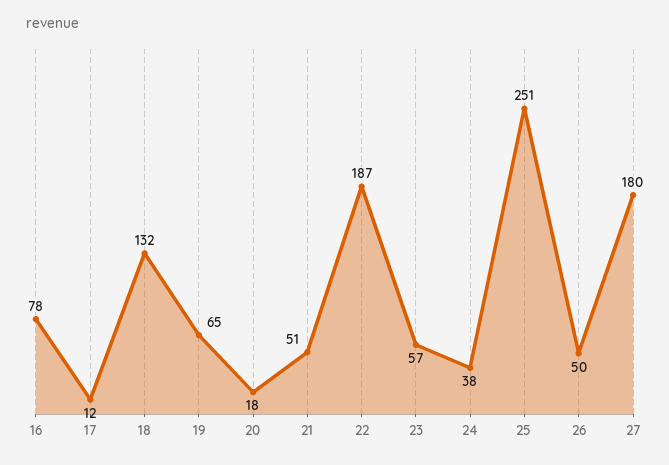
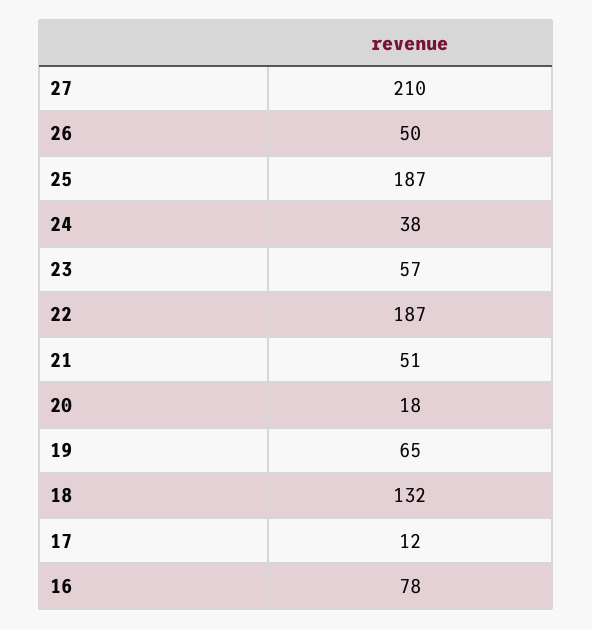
  {
    "16": 78,
    "17": 12,
    "18": 132,
    "19": 65,
    "20": 18,
    "21": 51,
    "22": 187,
    "23": 57,
    "24": 38,
-   "25": 251,
+   "25": 187,
    "26": 50,
-   "27": 180
+   "27": 210
  }

